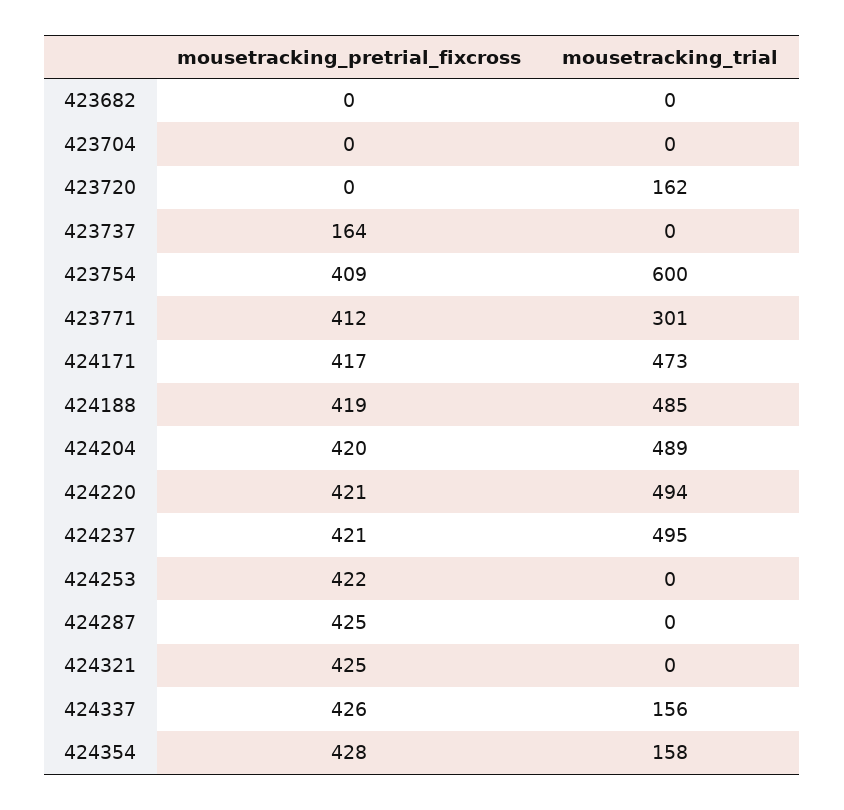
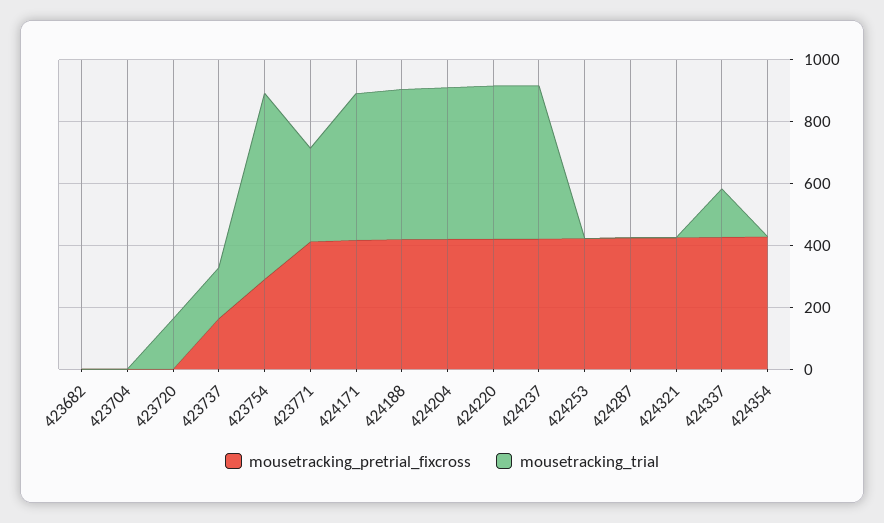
  {
    "mousetracking_pretrial_fixcross": {
      "423682": 0,
      "423704": 0,
      "423720": 0,
      "423737": 164,
-     "423754": 409,
+     "423754": 300,
      "423771": 412,
      "424171": 417,
      "424188": 419,
      "424204": 420,
      "424220": 421,
      "424237": 421,
      "424253": 422,
      "424287": 425,
      "424321": 425,
      "424337": 426,
      "424354": 428
    },
    "mousetracking_trial": {
      "423682": 0,
      "423704": 0,
      "423720": 162,
-     "423737": 0,
+     "423737": 150,
      "423754": 600,
      "423771": 301,
      "424171": 473,
      "424188": 485,
      "424204": 489,
      "424220": 494,
      "424237": 495,
      "424253": 0,
      "424287": 0,
      "424321": 0,
      "424337": 156,
-     "424354": 158
+     "424354": 0
    }
  }

